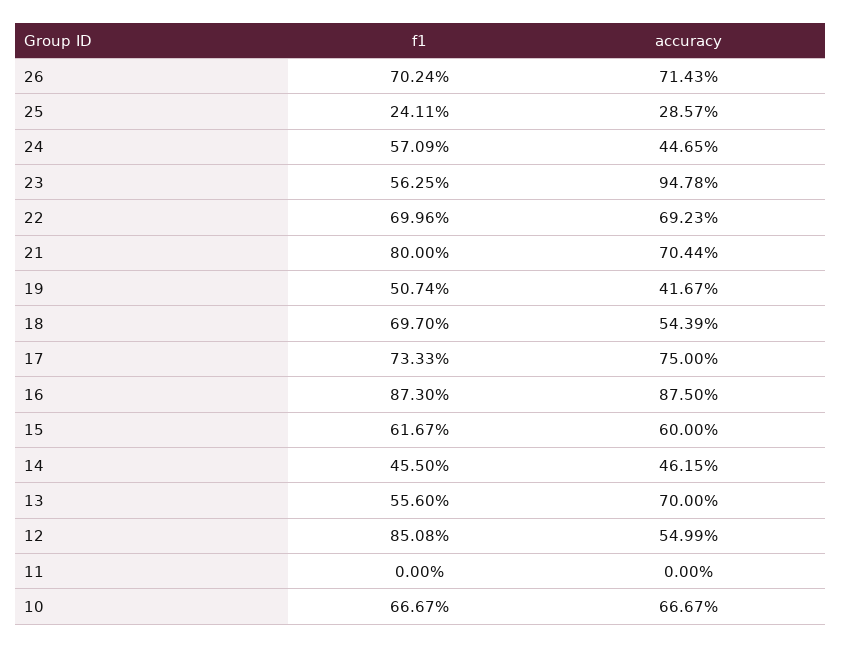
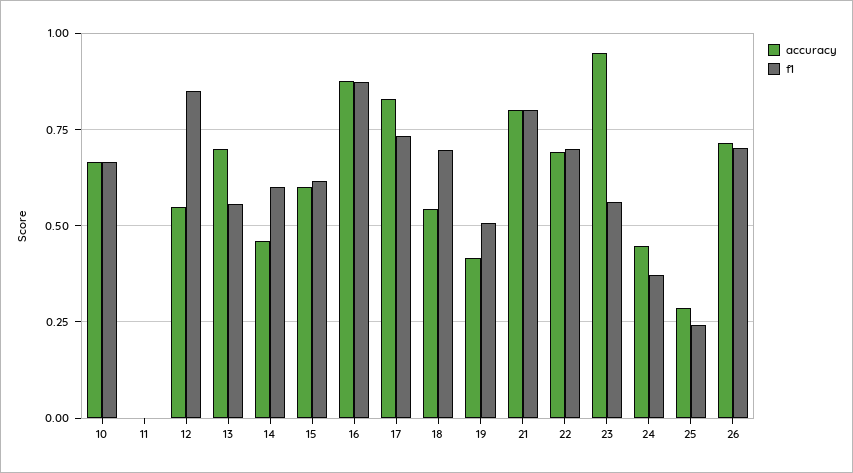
  {
    "f1": {
      "26": 0.7024,
      "25": 0.2411,
-     "24": 0.5709,
+     "24": 0.375,
      "23": 0.5625,
      "22": 0.6996,
      "21": 0.8,
      "19": 0.5074,
      "18": 0.697,
      "17": 0.7333,
      "16": 0.873,
      "15": 0.6167,
-     "14": 0.455,
+     "14": 0.6,
      "13": 0.556,
      "12": 0.8508,
      "11": 0,
      "10": 0.6667
    },
    "accuracy": {
      "26": 0.7143,
      "25": 0.2857,
      "24": 0.4465,
      "23": 0.9478,
      "22": 0.6923,
-     "21": 0.7044,
+     "21": 0.8,
      "19": 0.4167,
      "18": 0.5439,
-     "17": 0.75,
+     "17": 0.825,
      "16": 0.875,
      "15": 0.6,
      "14": 0.4615,
      "13": 0.7,
      "12": 0.5499,
      "11": 0,
      "10": 0.6667
    }
  }

